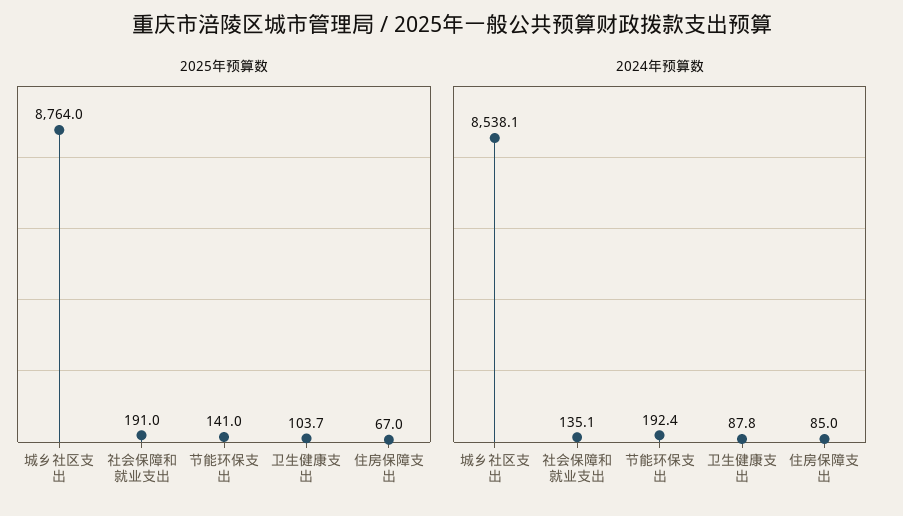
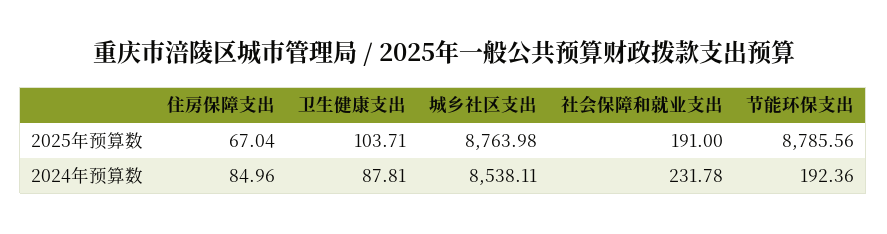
  {
    "2025年预算数": {
      "城乡社区支出": 8763.98,
      "社会保障和就业支出": 191,
-     "节能环保支出": 141,
+     "节能环保支出": 8785.56,
      "卫生健康支出": 103.71,
      "住房保障支出": 67.04
    },
    "2024年预算数": {
      "城乡社区支出": 8538.11,
-     "社会保障和就业支出": 135.1,
+     "社会保障和就业支出": 231.78,
      "节能环保支出": 192.36,
      "卫生健康支出": 87.81,
      "住房保障支出": 84.96
    }
  }

